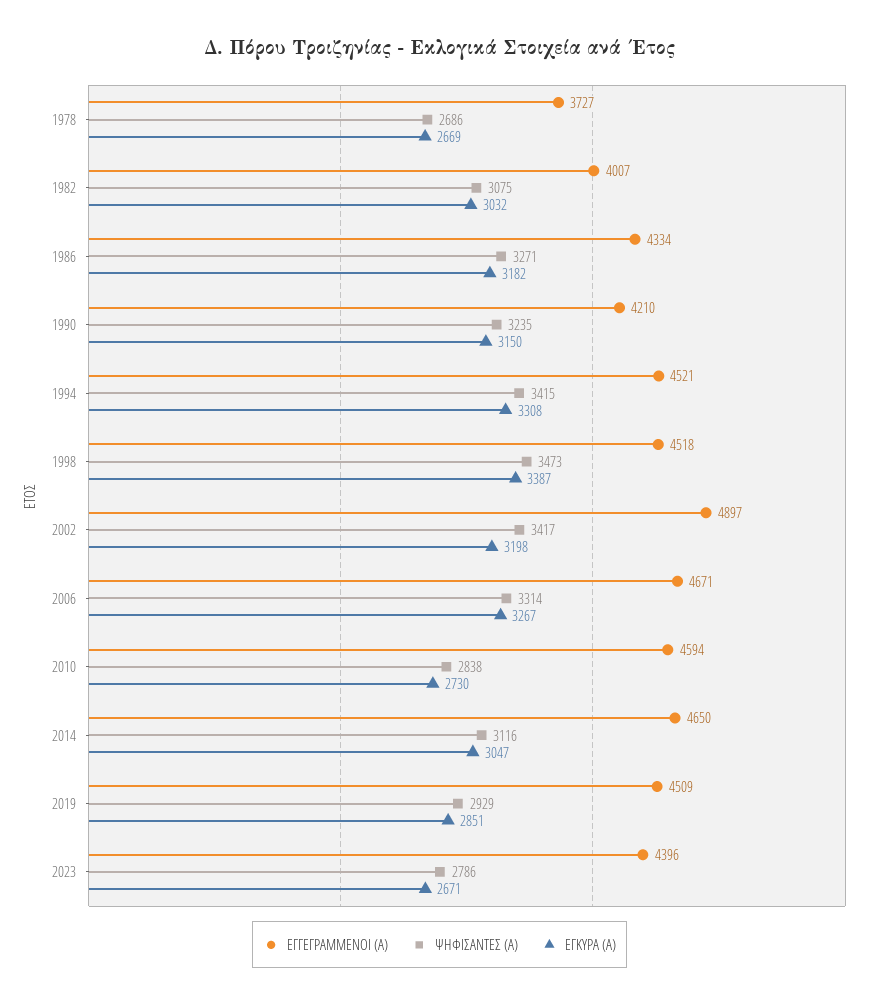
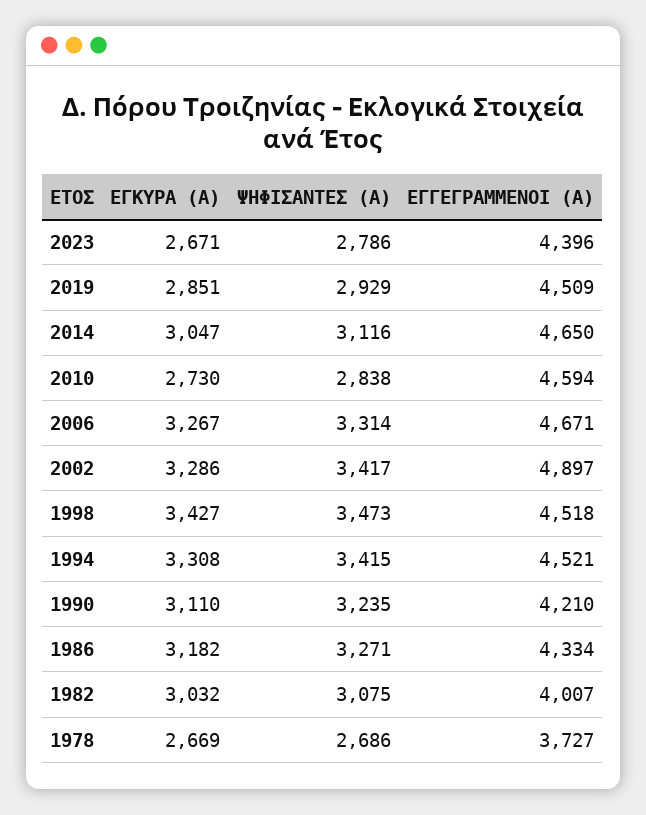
  {
    "ΕΓΓΕΓΡΑΜΜΕΝΟΙ (Α)": {
      "1978": 3727,
      "1982": 4007,
      "1986": 4334,
      "1990": 4210,
      "1994": 4521,
      "1998": 4518,
      "2002": 4897,
      "2006": 4671,
      "2010": 4594,
      "2014": 4650,
      "2019": 4509,
      "2023": 4396
    },
    "ΨΗΦΙΣΑΝΤΕΣ (Α)": {
      "1978": 2686,
      "1982": 3075,
      "1986": 3271,
      "1990": 3235,
      "1994": 3415,
      "1998": 3473,
      "2002": 3417,
      "2006": 3314,
      "2010": 2838,
      "2014": 3116,
      "2019": 2929,
      "2023": 2786
    },
    "ΕΓΚΥΡΑ (Α)": {
      "1978": 2669,
      "1982": 3032,
      "1986": 3182,
-     "1990": 3150,
+     "1990": 3110,
      "1994": 3308,
-     "1998": 3387,
+     "1998": 3427,
-     "2002": 3198,
+     "2002": 3286,
      "2006": 3267,
      "2010": 2730,
      "2014": 3047,
      "2019": 2851,
      "2023": 2671
    }
  }

